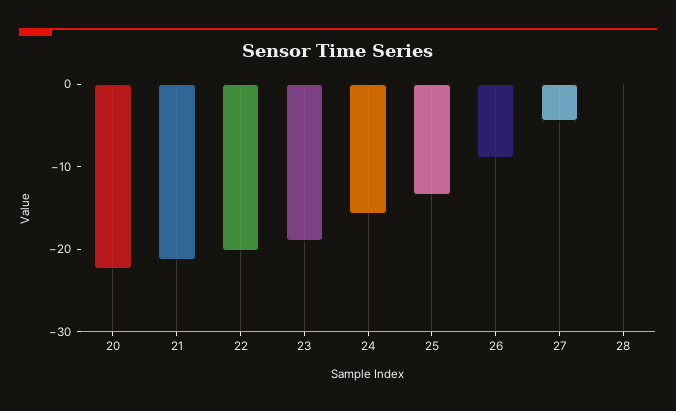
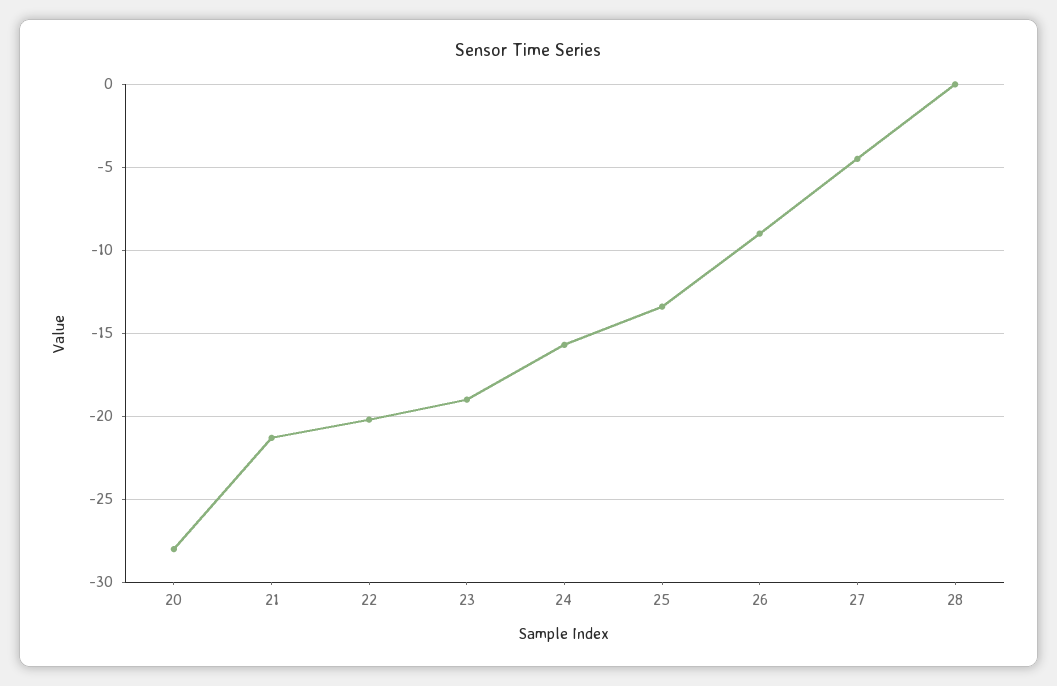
  {
-   "20": -22,
+   "20": -28,
    "21": -21.5,
    "22": -20,
    "23": -19,
    "24": -15.5,
    "25": -13.5,
    "26": -9,
    "27": -4.5,
    "28": 0
  }

